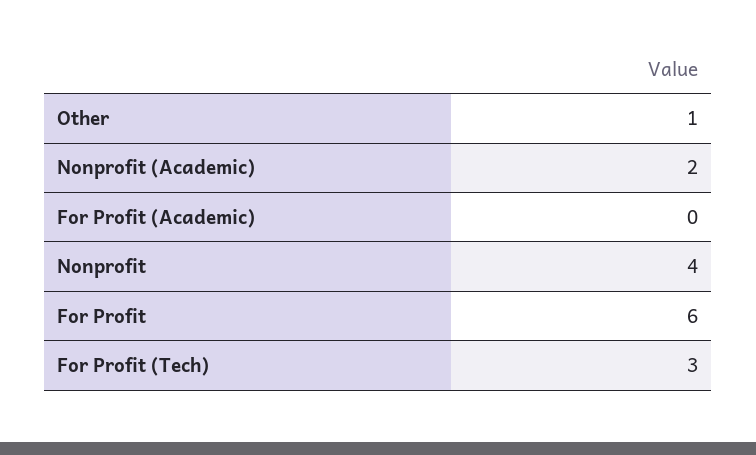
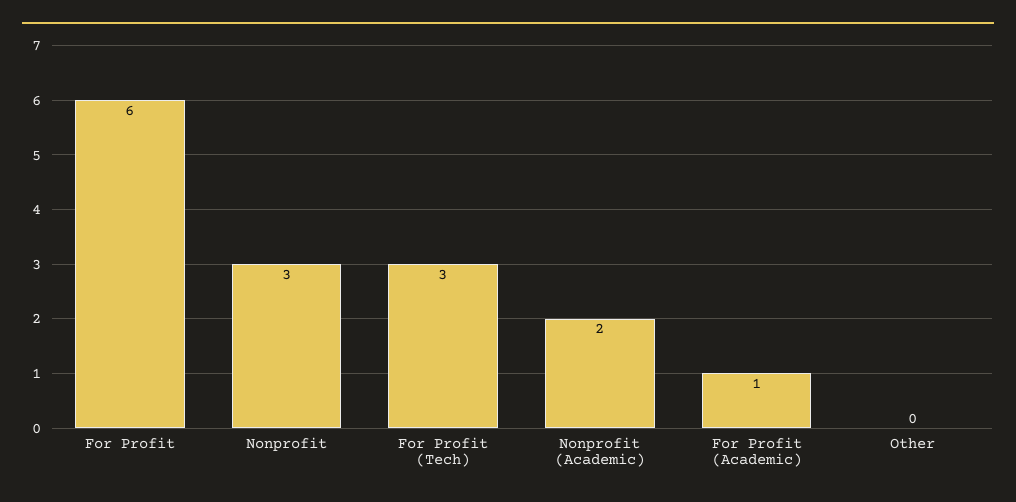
  {
-   "Other": 1,
+   "Other": 0,
    "Nonprofit (Academic)": 2,
-   "For Profit (Academic)": 0,
+   "For Profit (Academic)": 1,
-   "Nonprofit": 4,
+   "Nonprofit": 3,
    "For Profit": 6,
    "For Profit (Tech)": 3
  }

